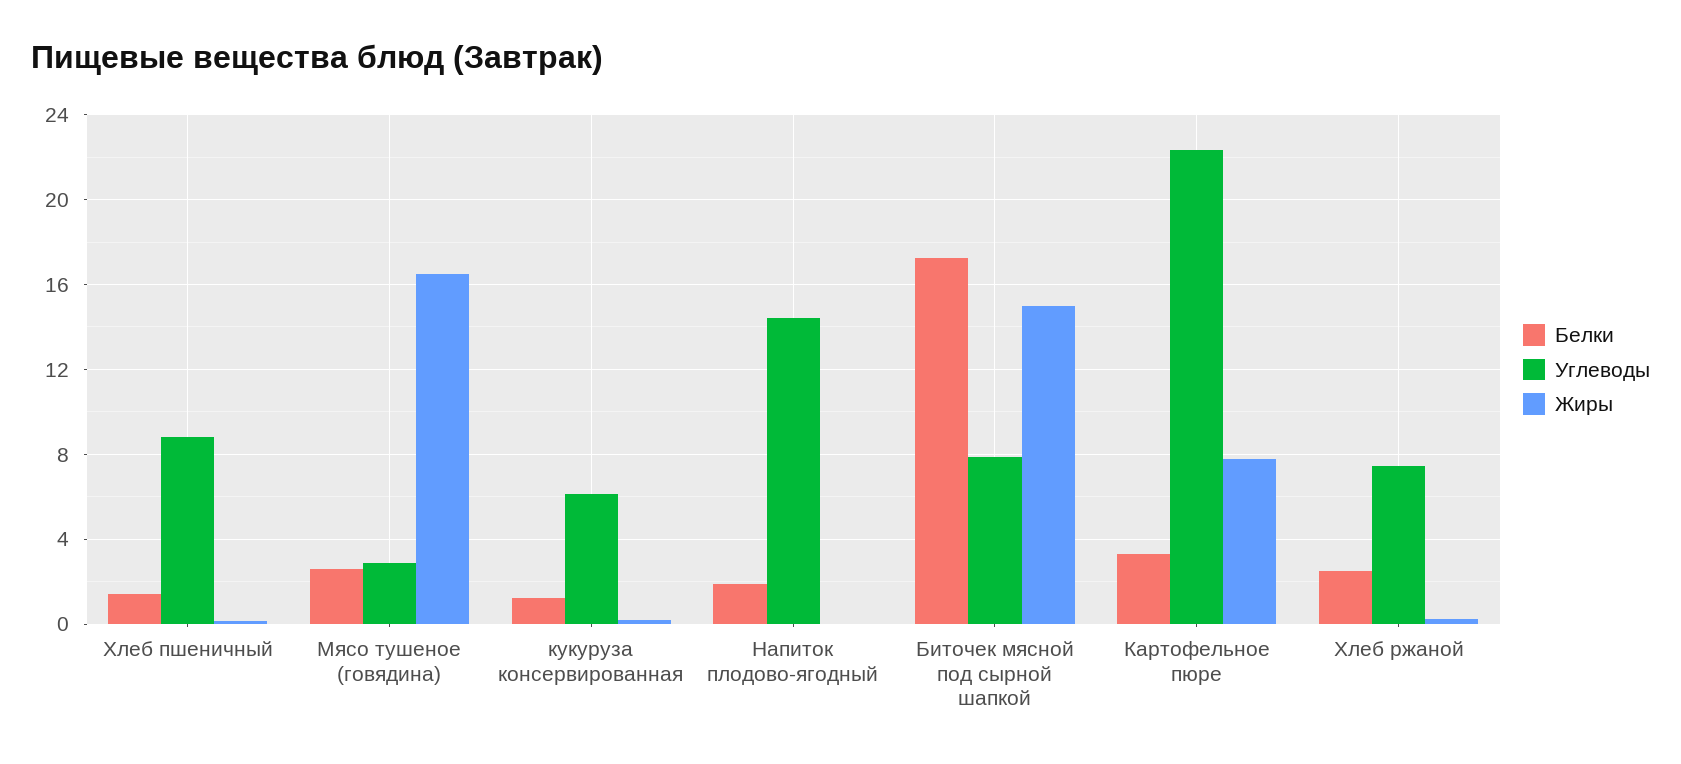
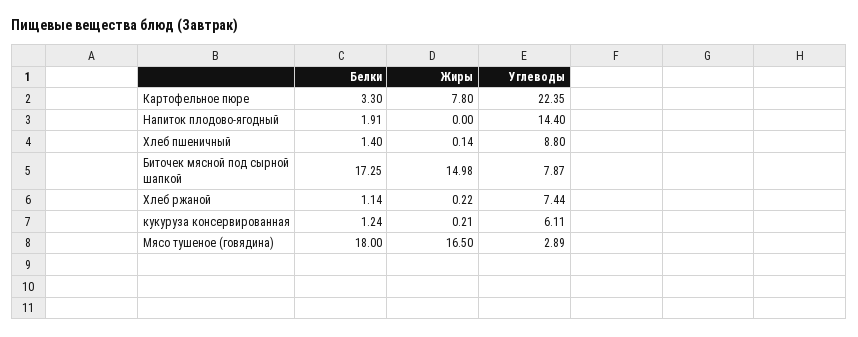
  {
    "Белки": {
      "Хлеб пшеничный": 1.4,
-     "Мясо тушеное (говядина)": 2.5,
+     "Мясо тушеное (говядина)": 18,
      "кукуруза консервированная": 1.24,
      "Напиток плодово-ягодный": 1.91,
      "Биточек мясной под сырной шапкой": 17.25,
      "Картофельное пюре": 3.3,
-     "Хлеб ржаной": 2.5
+     "Хлеб ржаной": 1.14
    },
    "Углеводы": {
      "Хлеб пшеничный": 8.8,
      "Мясо тушеное (говядина)": 2.89,
      "кукуруза консервированная": 6.11,
      "Напиток плодово-ягодный": 14.4,
      "Биточек мясной под сырной шапкой": 7.87,
      "Картофельное пюре": 22.35,
      "Хлеб ржаной": 7.44
    },
    "Жиры": {
      "Хлеб пшеничный": 0.14,
      "Мясо тушеное (говядина)": 16.5,
      "кукуруза консервированная": 0.21,
      "Напиток плодово-ягодный": 0,
      "Биточек мясной под сырной шапкой": 14.98,
      "Картофельное пюре": 7.8,
      "Хлеб ржаной": 0.22
    }
  }

